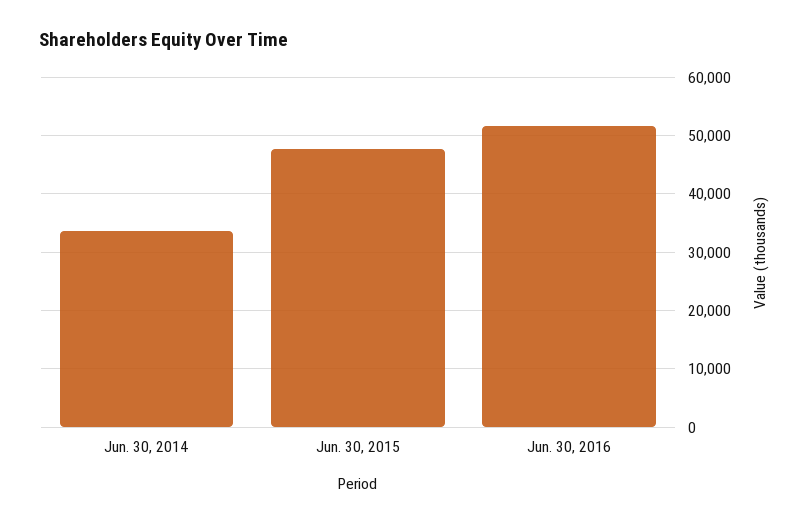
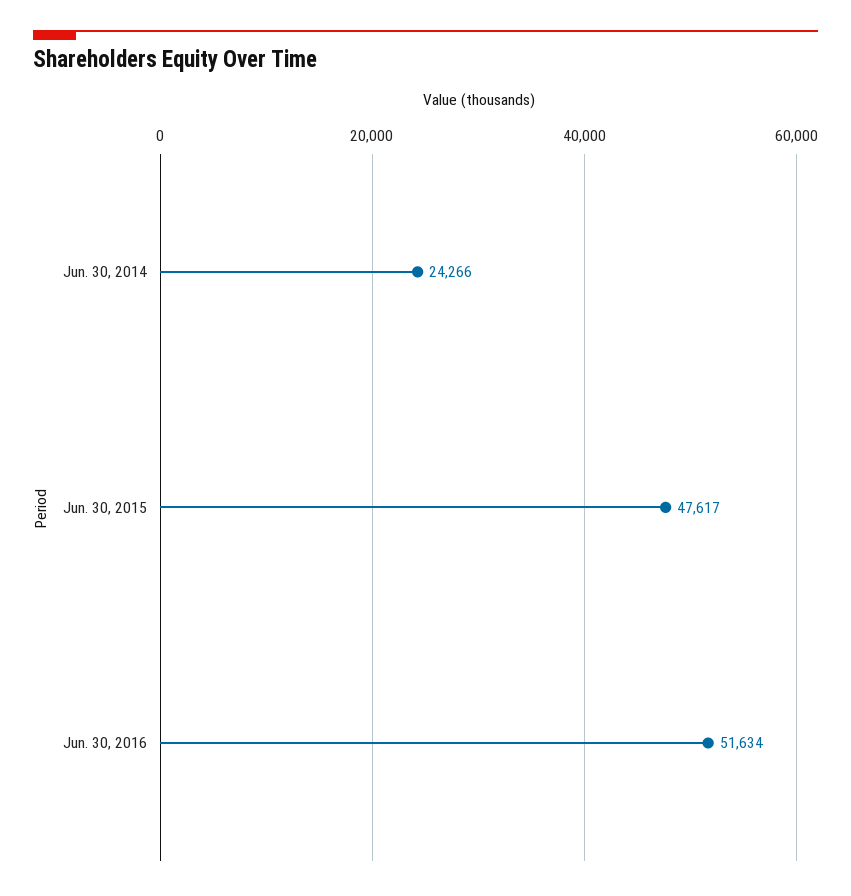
  {
-   "Jun. 30, 2014": 34000,
+   "Jun. 30, 2014": 24266,
    "Jun. 30, 2015": 47617,
    "Jun. 30, 2016": 51634
  }

